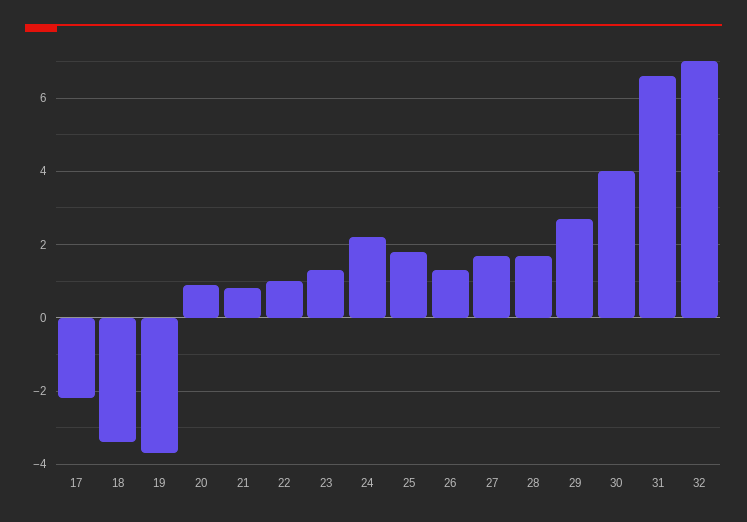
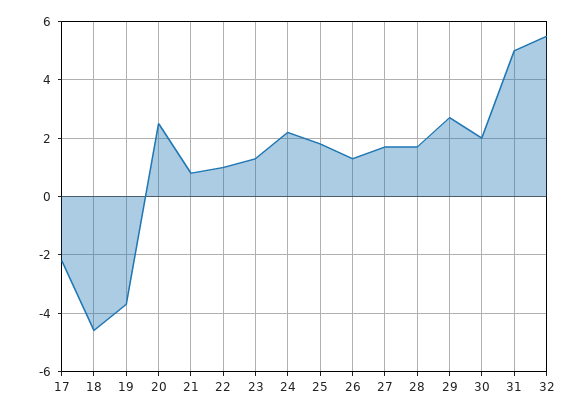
  {
    "17": -2,
-   "18": -3.5,
+   "18": -4.5,
    "19": -3.5,
-   "20": 1,
+   "20": 2.5,
    "21": 1,
    "22": 1,
    "23": 1.5,
    "24": 2,
    "25": 2,
    "26": 1.5,
    "27": 1.5,
    "28": 1.5,
    "29": 2.5,
-   "30": 4,
+   "30": 2,
-   "31": 6.5,
+   "31": 5,
-   "32": 7
+   "32": 5.5
  }

